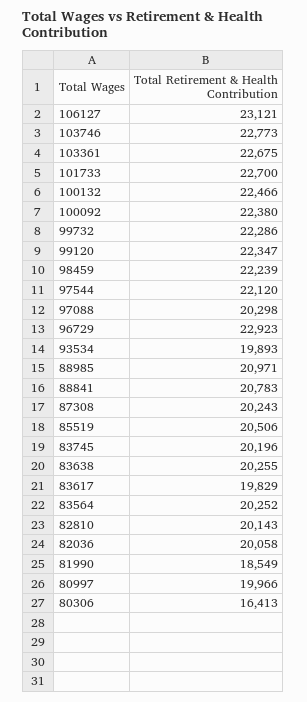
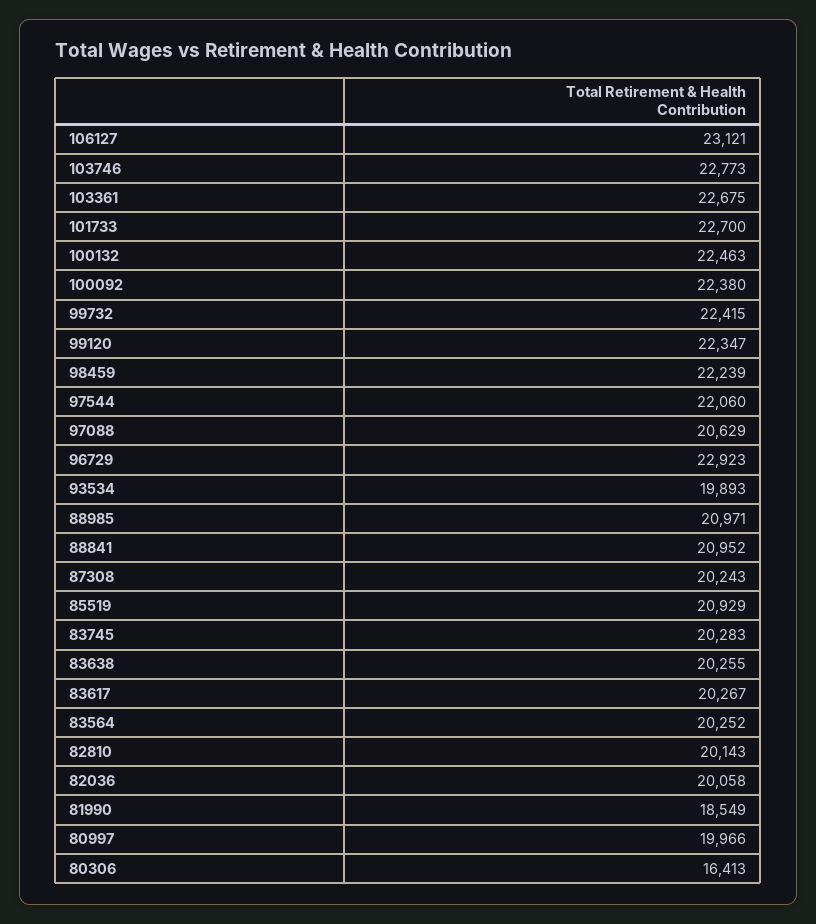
  {
    "106127": 23121,
    "103746": 22773,
    "103361": 22675,
    "101733": 22700,
-   "100132": 22466,
+   "100132": 22463,
    "100092": 22380,
-   "99732": 22286,
+   "99732": 22415,
    "99120": 22347,
    "98459": 22239,
-   "97544": 22120,
+   "97544": 22060,
-   "97088": 20298,
+   "97088": 20629,
    "96729": 22923,
    "93534": 19893,
    "88985": 20971,
-   "88841": 20783,
+   "88841": 20952,
    "87308": 20243,
-   "85519": 20506,
+   "85519": 20929,
-   "83745": 20196,
+   "83745": 20283,
    "83638": 20255,
-   "83617": 19829,
+   "83617": 20267,
    "83564": 20252,
    "82810": 20143,
    "82036": 20058,
    "81990": 18549,
    "80997": 19966,
    "80306": 16413
  }

